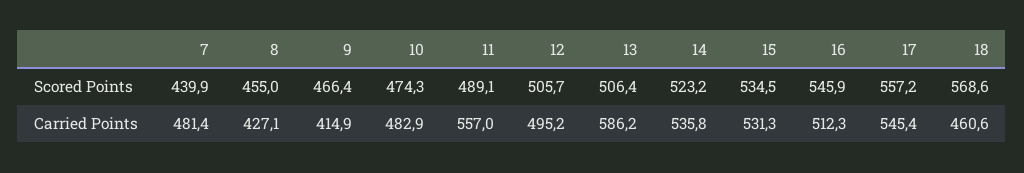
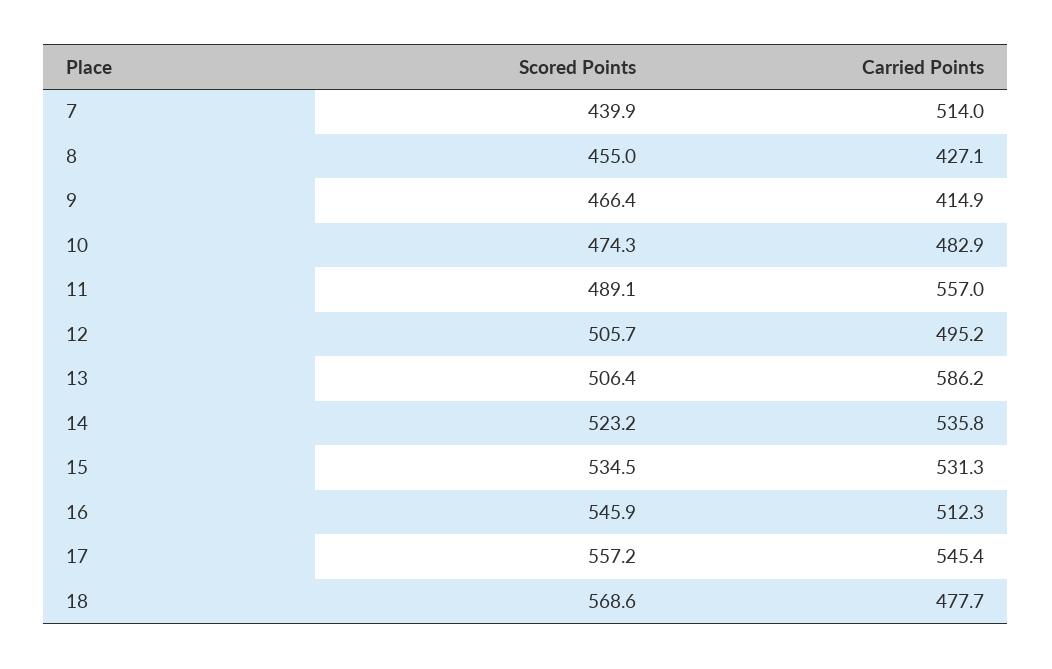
  {
    "7": {
      "Scored Points": 439.9,
-     "Carried Points": 481.4
+     "Carried Points": 514
    },
    "8": {
      "Scored Points": 455,
      "Carried Points": 427.1
    },
    "9": {
      "Scored Points": 466.4,
      "Carried Points": 414.9
    },
    "10": {
      "Scored Points": 474.3,
      "Carried Points": 482.9
    },
    "11": {
      "Scored Points": 489.1,
      "Carried Points": 557
    },
    "12": {
      "Scored Points": 505.7,
      "Carried Points": 495.2
    },
    "13": {
      "Scored Points": 506.4,
      "Carried Points": 586.2
    },
    "14": {
      "Scored Points": 523.2,
      "Carried Points": 535.8
    },
    "15": {
      "Scored Points": 534.5,
      "Carried Points": 531.3
    },
    "16": {
      "Scored Points": 545.9,
      "Carried Points": 512.3
    },
    "17": {
      "Scored Points": 557.2,
      "Carried Points": 545.4
    },
    "18": {
      "Scored Points": 568.6,
-     "Carried Points": 460.6
+     "Carried Points": 477.7
    }
  }

